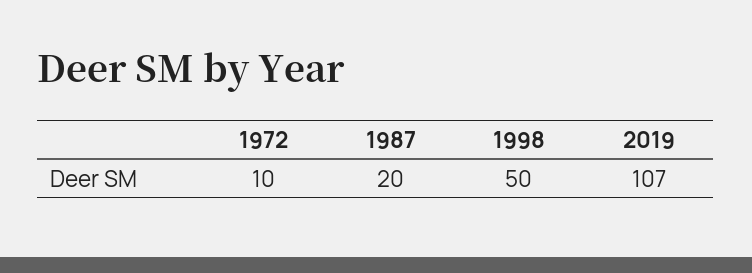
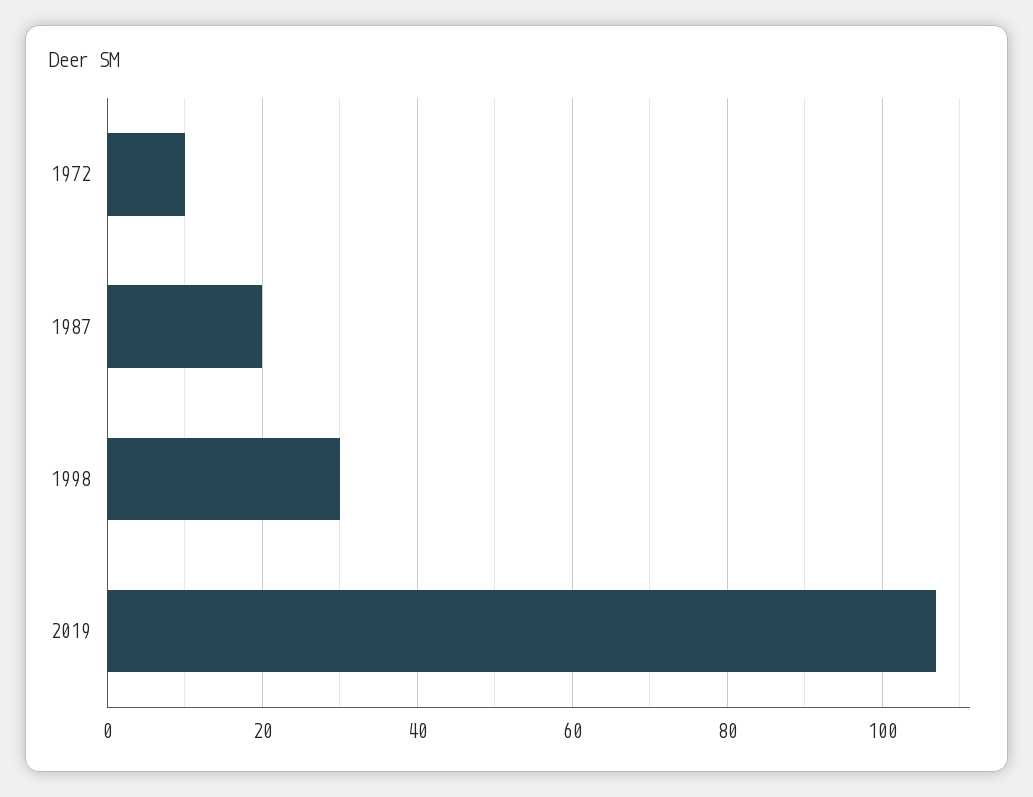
  {
    "1972": 10,
    "1987": 20,
-   "1998": 50,
+   "1998": 30,
    "2019": 107
  }

